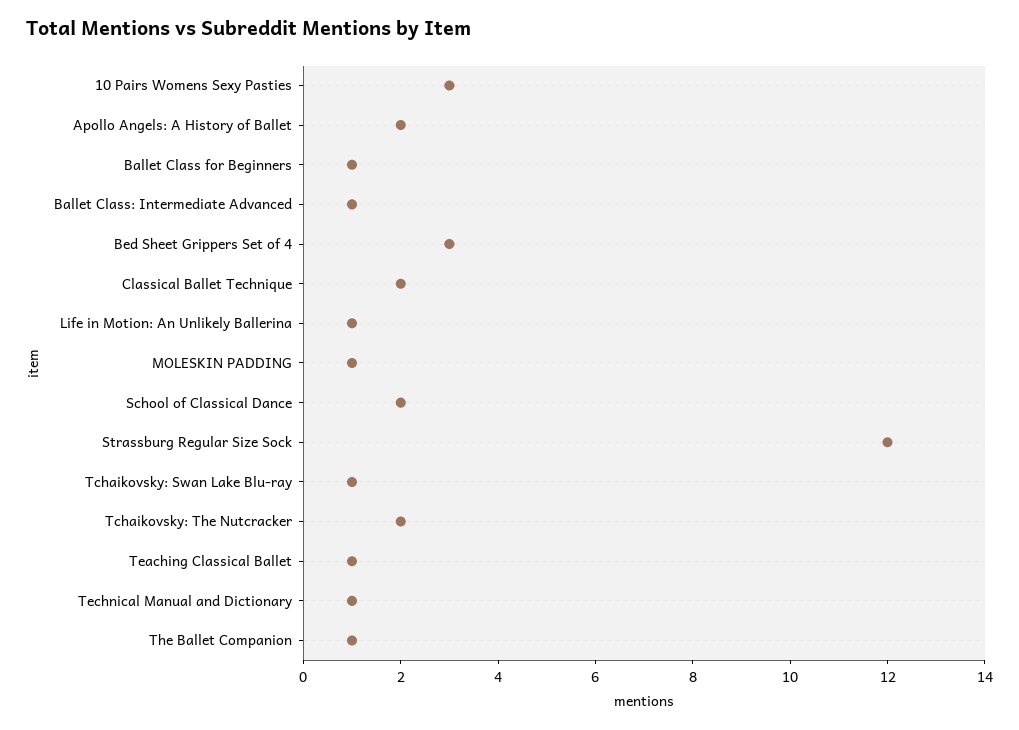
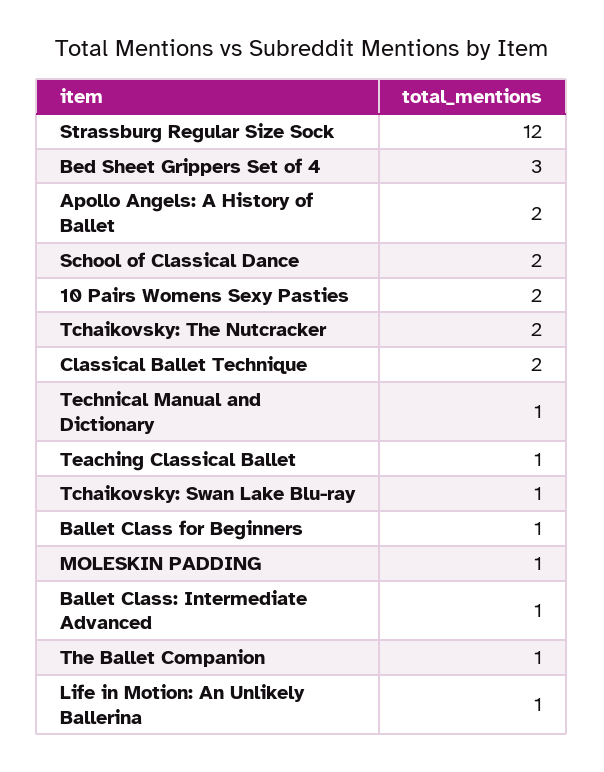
  {
-   "10 Pairs Womens Sexy Pasties": 3,
+   "10 Pairs Womens Sexy Pasties": 2,
    "Apollo Angels: A History of Ballet": 2,
    "Ballet Class for Beginners": 1,
    "Ballet Class: Intermediate Advanced": 1,
    "Bed Sheet Grippers Set of 4": 3,
    "Classical Ballet Technique": 2,
    "Life in Motion: An Unlikely Ballerina": 1,
    "MOLESKIN PADDING": 1,
    "School of Classical Dance": 2,
    "Strassburg Regular Size Sock": 12,
    "Tchaikovsky: Swan Lake Blu-ray": 1,
    "Tchaikovsky: The Nutcracker": 2,
    "Teaching Classical Ballet": 1,
    "Technical Manual and Dictionary": 1,
    "The Ballet Companion": 1
  }

